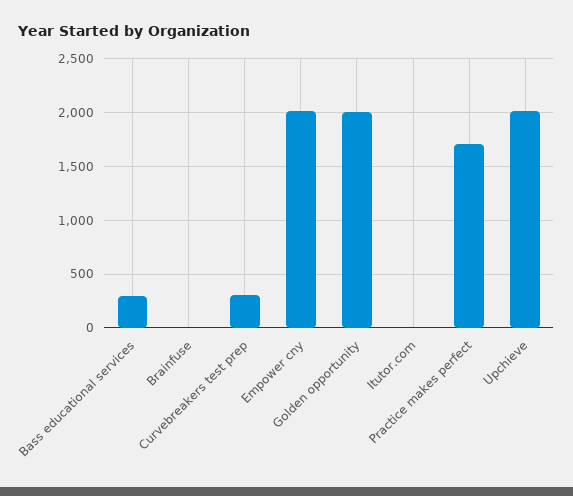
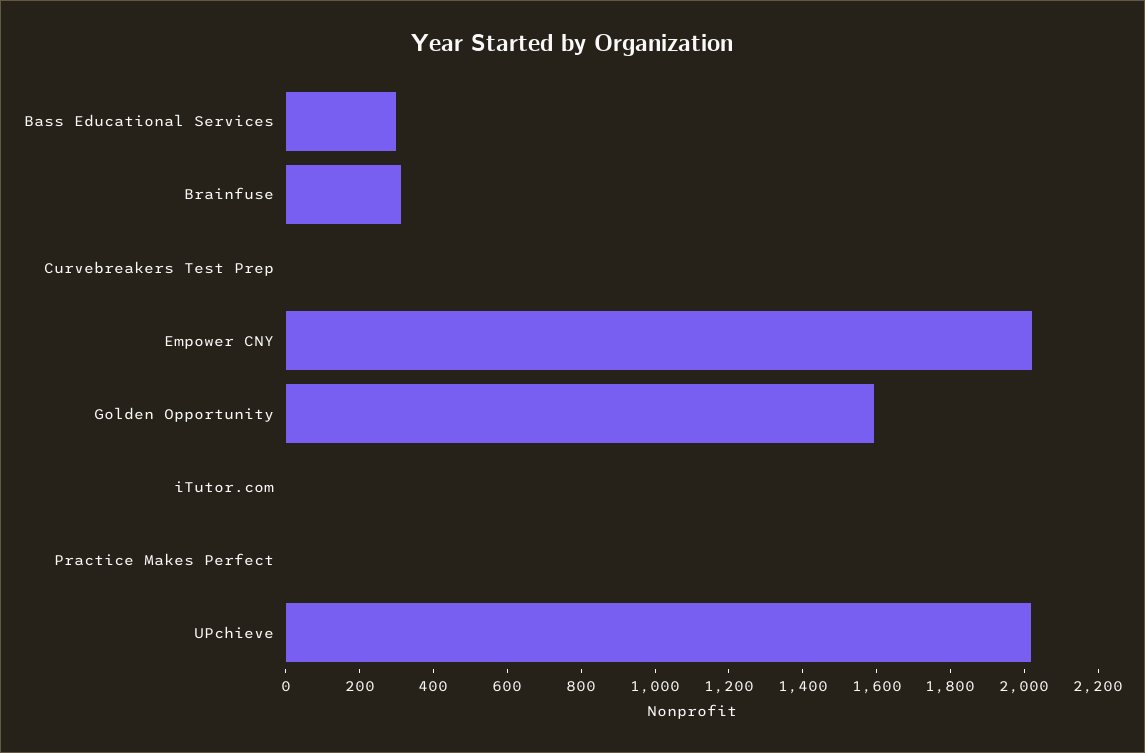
  {
    "Bass educational services": 300,
-   "Brainfuse": 0,
+   "Brainfuse": 300,
-   "Curvebreakers test prep": 300,
+   "Curvebreakers test prep": 0,
    "Empower cny": 2000,
-   "Golden opportunity": 2000,
+   "Golden opportunity": 1600,
    "Itutor.com": 0,
-   "Practice makes perfect": 1700,
+   "Practice makes perfect": 0,
    "Upchieve": 2000
  }

